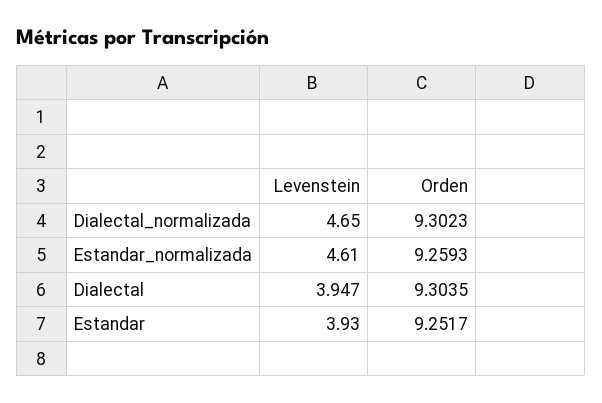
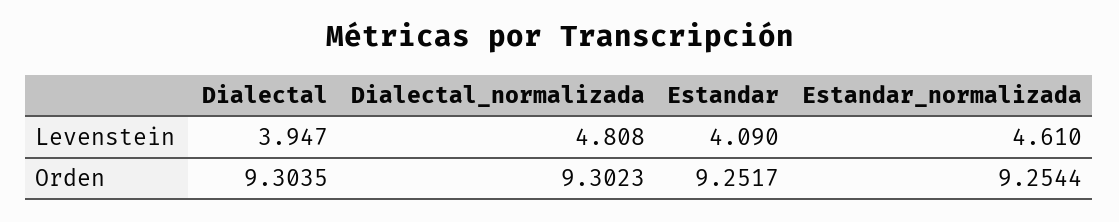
  {
    "Levenstein": {
-     "Dialectal_normalizada": 4.65,
+     "Dialectal_normalizada": 4.808,
      "Estandar_normalizada": 4.61,
      "Dialectal": 3.947,
-     "Estandar": 3.93
+     "Estandar": 4.09
    },
    "Orden": {
      "Dialectal_normalizada": 9.3023,
-     "Estandar_normalizada": 9.2593,
+     "Estandar_normalizada": 9.2544,
      "Dialectal": 9.3035,
      "Estandar": 9.2517
    }
  }

